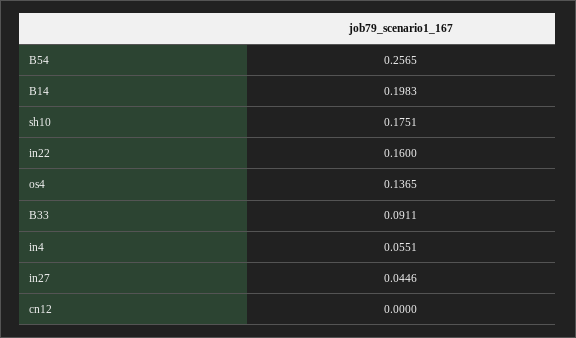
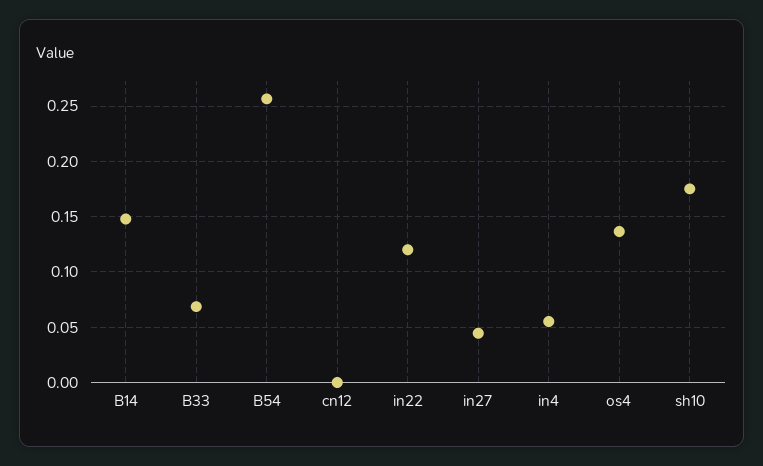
  {
    "B54": 0.2565,
-   "B14": 0.1983,
+   "B14": 0.15,
    "sh10": 0.1751,
-   "in22": 0.16,
+   "in22": 0.12,
    "os4": 0.1365,
-   "B33": 0.0911,
+   "B33": 0.07,
    "in4": 0.0551,
    "in27": 0.0446,
    "cn12": 0
  }

